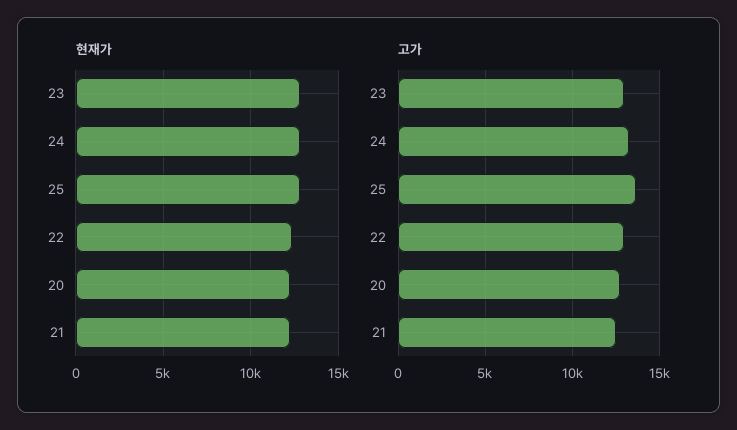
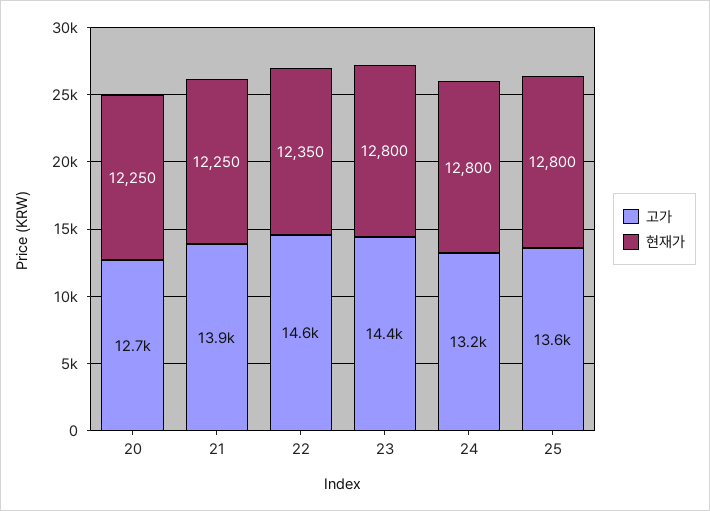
  {
    "현재가": {
      "23": 12800,
      "24": 12800,
      "25": 12800,
      "22": 12350,
      "20": 12250,
      "21": 12250
    },
    "고가": {
-     "23": 13000,
+     "23": 14400,
      "24": 13200,
      "25": 13600,
-     "22": 13000,
+     "22": 14600,
      "20": 12700,
-     "21": 12500
+     "21": 13900
    }
  }

